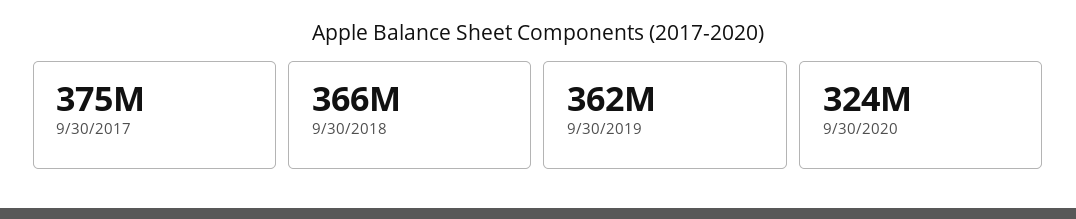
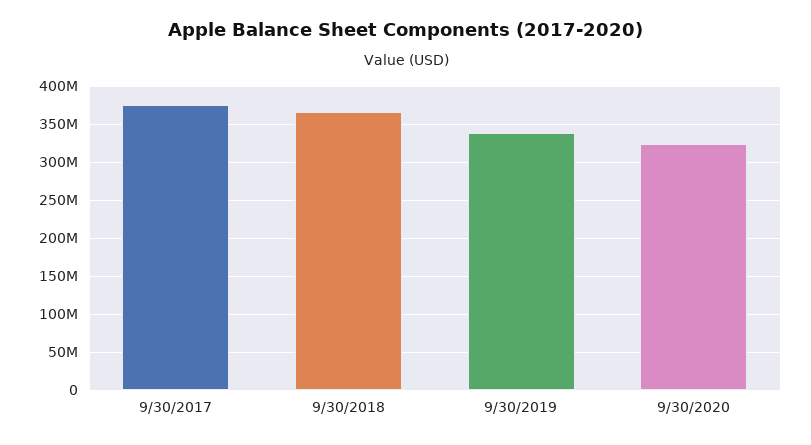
  {
    "9/30/2017": 375000000,
    "9/30/2018": 366000000,
-   "9/30/2019": 362000000,
+   "9/30/2019": 340000000,
    "9/30/2020": 324000000
  }

